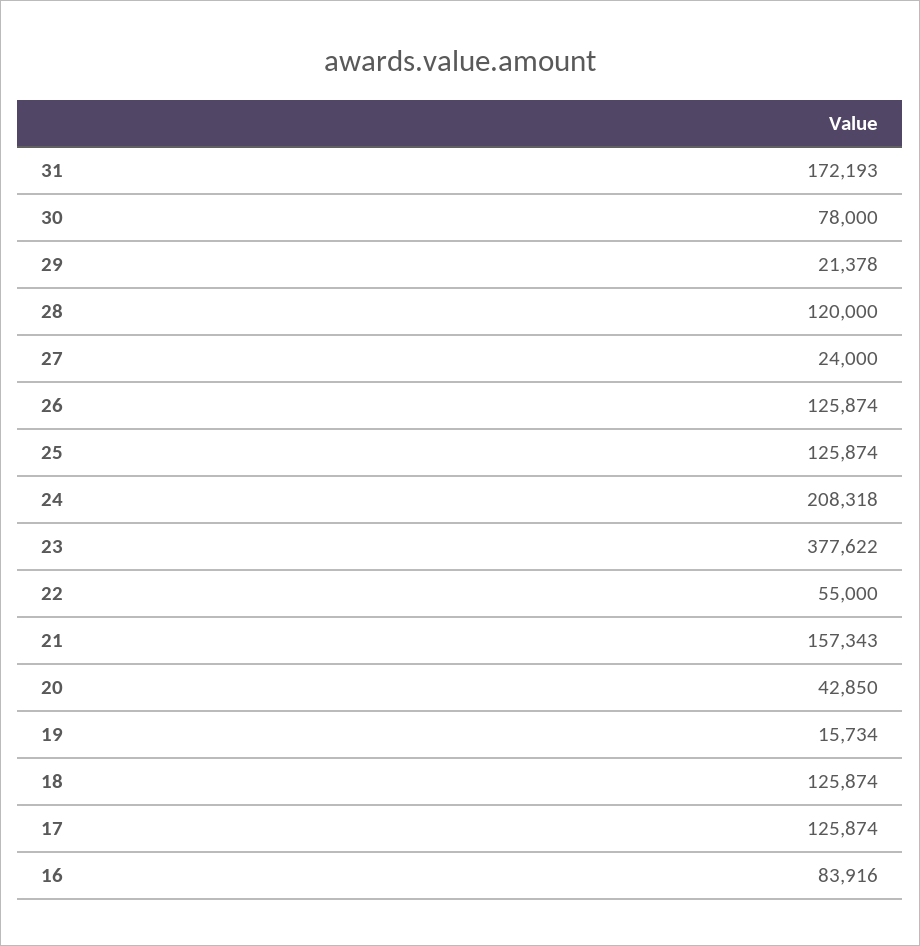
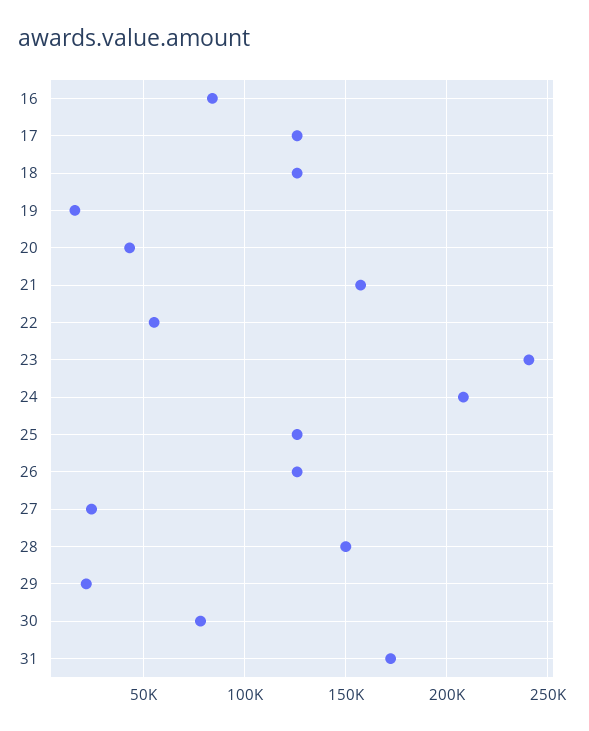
  {
    "31": 172193,
    "30": 78000,
    "29": 21378,
-   "28": 120000,
+   "28": 150000,
    "27": 24000,
    "26": 125874,
    "25": 125874,
    "24": 208318,
-   "23": 377622,
+   "23": 240000,
    "22": 55000,
    "21": 157343,
    "20": 42850,
    "19": 15734,
    "18": 125874,
    "17": 125874,
    "16": 83916
  }

